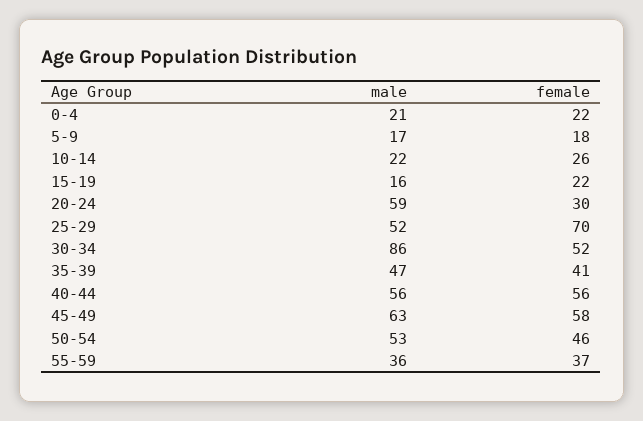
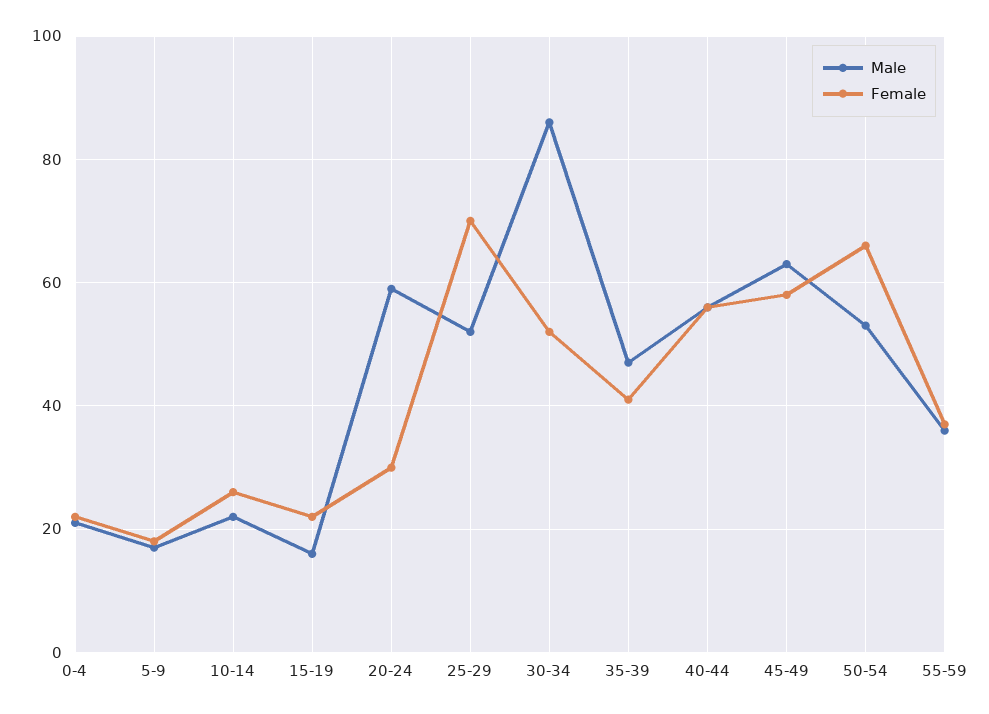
  {
    "male": {
      "0-4": 21,
      "5-9": 17,
      "10-14": 22,
      "15-19": 16,
      "20-24": 59,
      "25-29": 52,
      "30-34": 86,
      "35-39": 47,
      "40-44": 56,
      "45-49": 63,
      "50-54": 53,
      "55-59": 36
    },
    "female": {
      "0-4": 22,
      "5-9": 18,
      "10-14": 26,
      "15-19": 22,
      "20-24": 30,
      "25-29": 70,
      "30-34": 52,
      "35-39": 41,
      "40-44": 56,
      "45-49": 58,
-     "50-54": 46,
+     "50-54": 65,
      "55-59": 37
    }
  }

